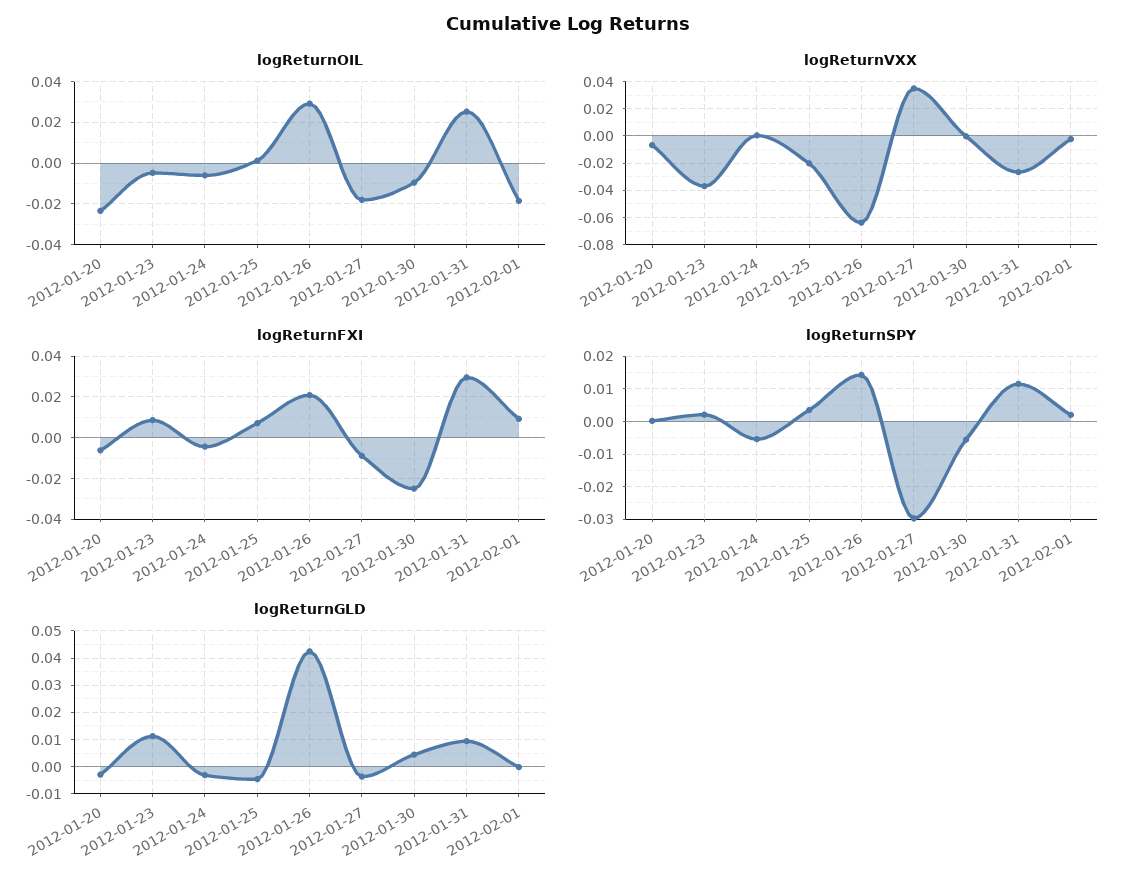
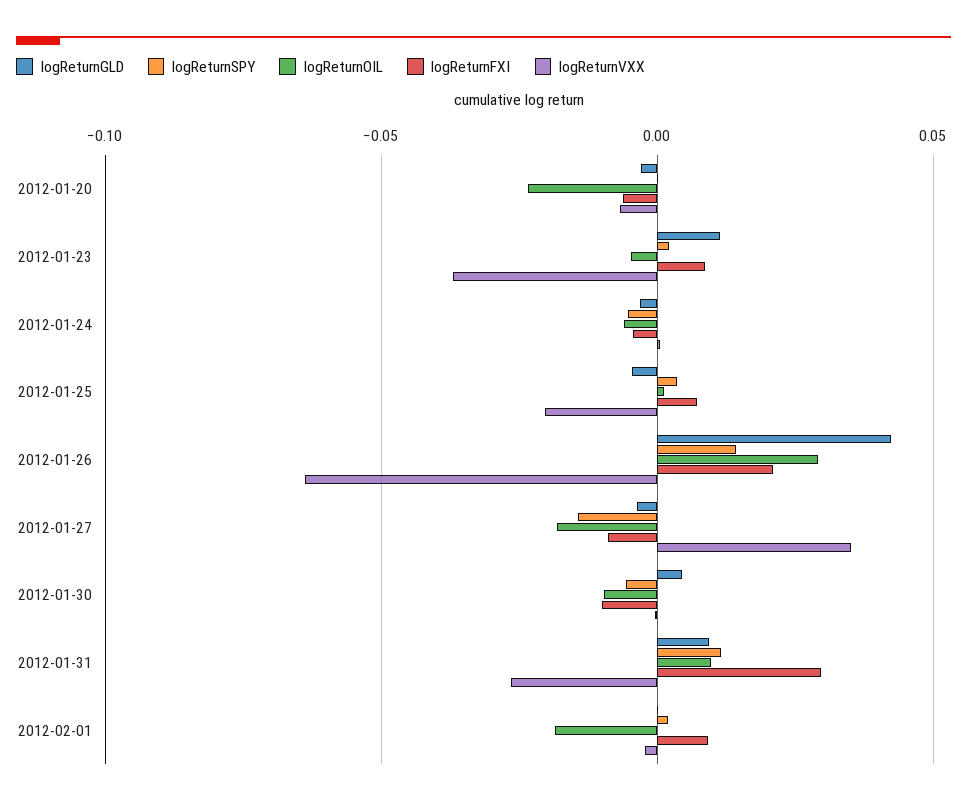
  {
    "logReturnOIL": {
      "2012-01-20": -0.025,
      "2012-01-23": -0.005,
      "2012-01-24": -0.005,
      "2012-01-25": 0,
      "2012-01-26": 0.03,
      "2012-01-27": -0.02,
      "2012-01-30": -0.01,
-     "2012-01-31": 0.025,
+     "2012-01-31": 0.01,
      "2012-02-01": -0.02
    },
    "logReturnVXX": {
      "2012-01-20": -0.005,
      "2012-01-23": -0.035,
      "2012-01-24": 0,
      "2012-01-25": -0.02,
      "2012-01-26": -0.065,
      "2012-01-27": 0.035,
      "2012-01-30": 0,
      "2012-01-31": -0.025,
      "2012-02-01": 0
    },
    "logReturnFXI": {
      "2012-01-20": -0.005,
      "2012-01-23": 0.01,
      "2012-01-24": -0.005,
      "2012-01-25": 0.005,
      "2012-01-26": 0.02,
      "2012-01-27": -0.01,
-     "2012-01-30": -0.025,
+     "2012-01-30": -0.01,
      "2012-01-31": 0.03,
      "2012-02-01": 0.01
    },
    "logReturnSPY": {
      "2012-01-20": 0,
      "2012-01-23": 0.002,
      "2012-01-24": -0.006,
      "2012-01-25": 0.004,
      "2012-01-26": 0.014,
-     "2012-01-27": -0.03,
+     "2012-01-27": -0.015,
      "2012-01-30": -0.006,
      "2012-01-31": 0.012,
      "2012-02-01": 0.002
    },
    "logReturnGLD": {
      "2012-01-20": -0.0025,
      "2012-01-23": 0.0125,
      "2012-01-24": -0.0025,
      "2012-01-25": -0.005,
      "2012-01-26": 0.0425,
      "2012-01-27": -0.0025,
      "2012-01-30": 0.005,
      "2012-01-31": 0.01,
      "2012-02-01": 0
    }
  }

